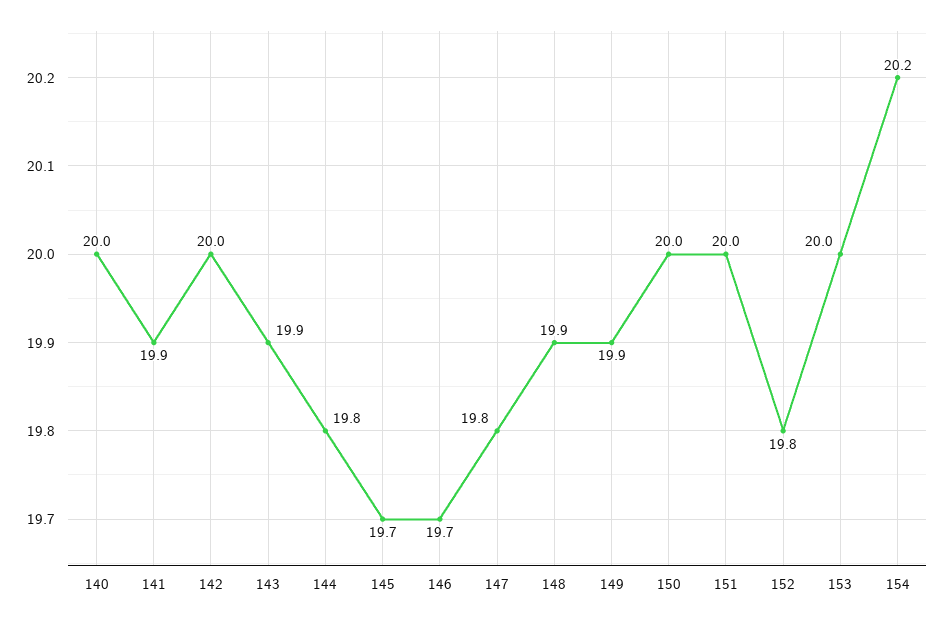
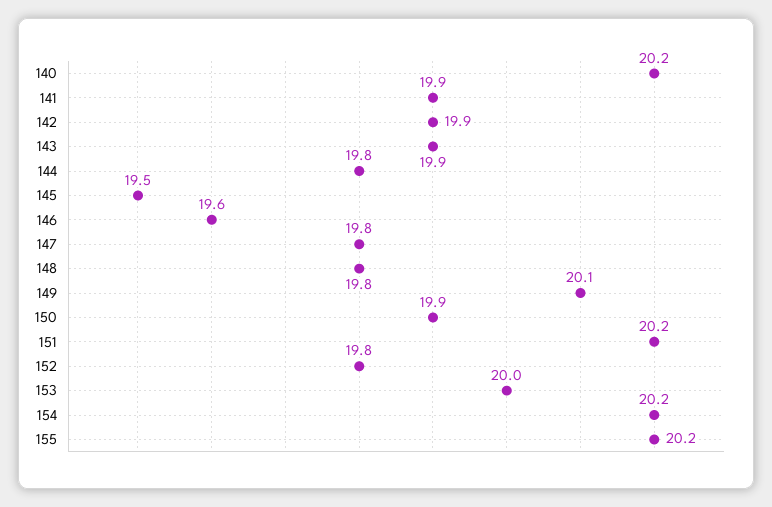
  {
-   "140": 20,
+   "140": 20.2,
    "141": 19.9,
-   "142": 20,
+   "142": 19.9,
    "143": 19.9,
    "144": 19.8,
-   "145": 19.7,
+   "145": 19.5,
-   "146": 19.7,
+   "146": 19.6,
    "147": 19.8,
-   "148": 19.9,
+   "148": 19.8,
-   "149": 19.9,
+   "149": 20.1,
-   "150": 20,
+   "150": 19.9,
-   "151": 20,
+   "151": 20.2,
    "152": 19.8,
    "153": 20,
-   "154": 20.2
+   "154": 20.2,
+   "155": 20.2
  }

